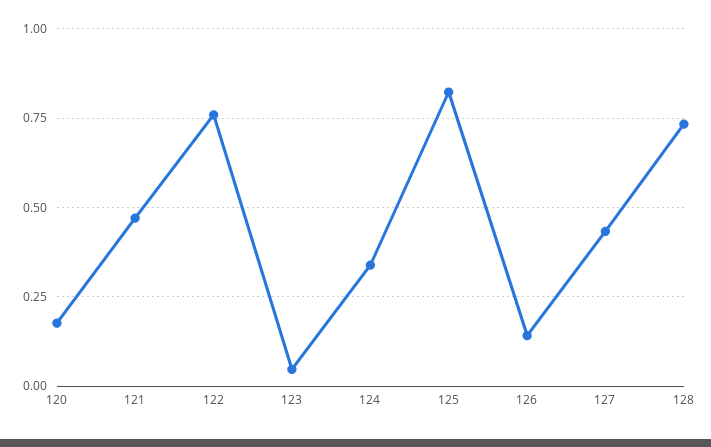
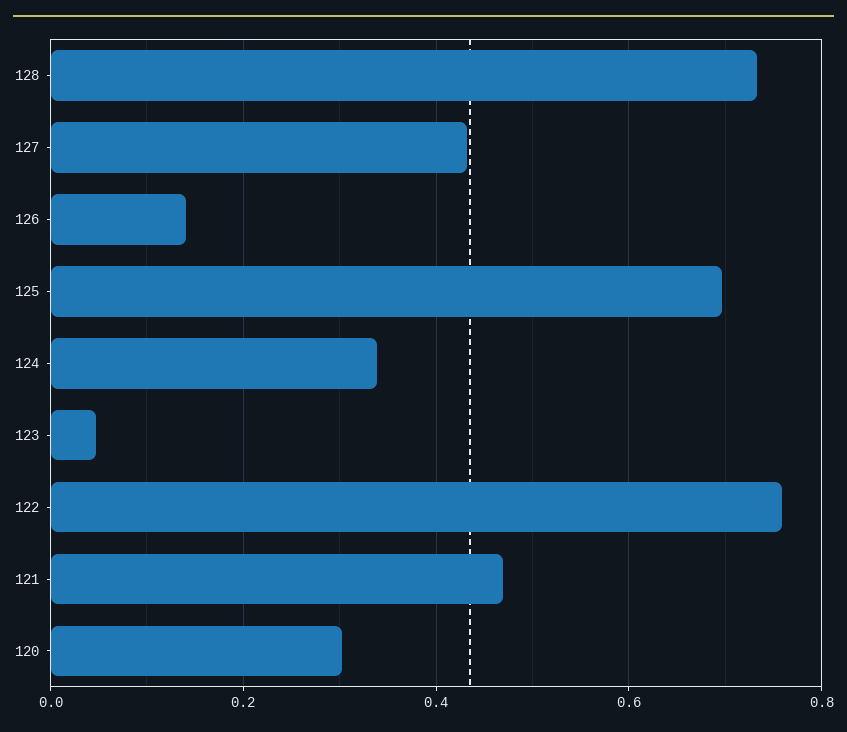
  {
-   "120": 0.175,
+   "120": 0.3,
    "121": 0.46,
    "122": 0.76,
    "123": 0.04,
    "124": 0.34,
-   "125": 0.825,
+   "125": 0.7,
    "126": 0.14,
    "127": 0.44,
    "128": 0.74
  }

